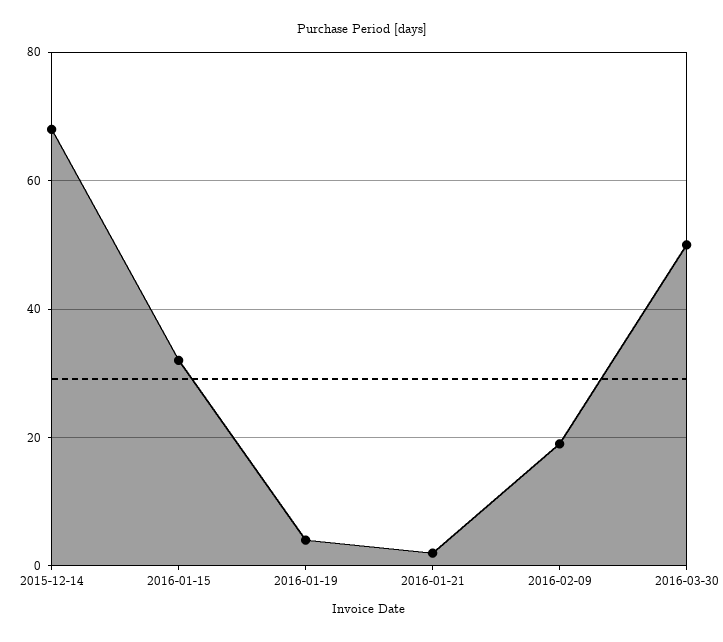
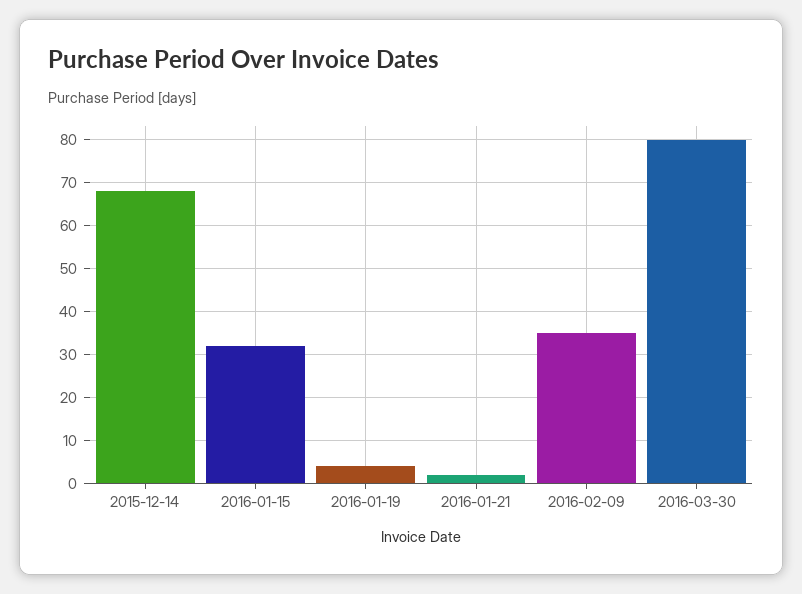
  {
    "2015-12-14": 70,
    "2016-01-15": 30,
    "2016-01-19": 5,
    "2016-01-21": 0,
-   "2016-02-09": 20,
+   "2016-02-09": 35,
-   "2016-03-30": 50
+   "2016-03-30": 80
  }

